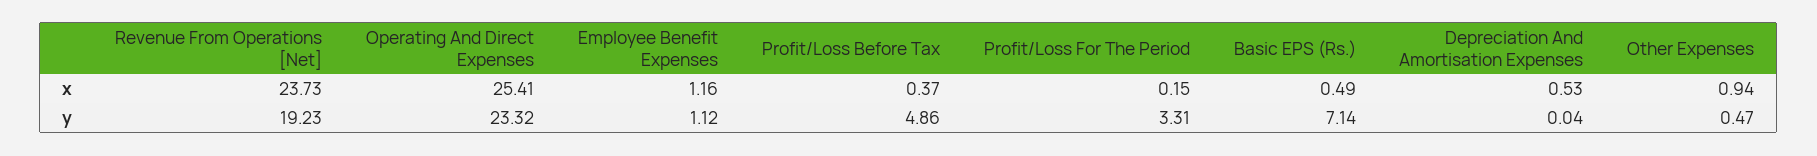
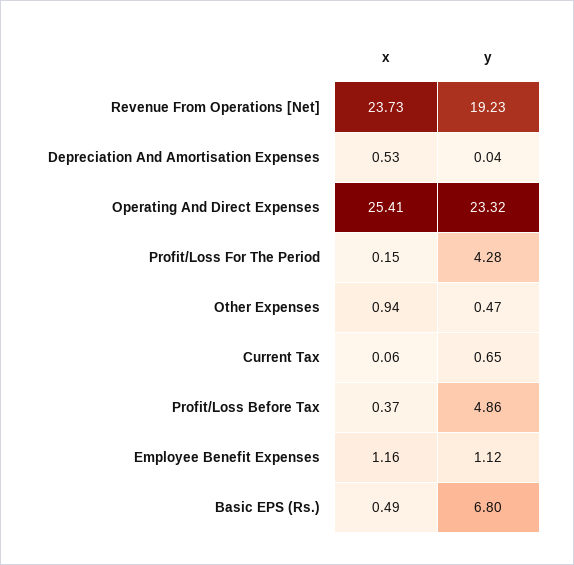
  {
    "Revenue From Operations [Net]": {
      "x": 23.73,
      "y": 19.23
    },
    "Operating And Direct Expenses": {
      "x": 25.41,
      "y": 23.32
    },
    "Employee Benefit Expenses": {
      "x": 1.16,
      "y": 1.12
    },
    "Profit/Loss Before Tax": {
      "x": 0.37,
      "y": 4.86
    },
    "Profit/Loss For The Period": {
      "x": 0.15,
-     "y": 3.31
+     "y": 4.28
    },
    "Basic EPS (Rs.)": {
      "x": 0.49,
-     "y": 7.14
+     "y": 6.8
    },
    "Depreciation And Amortisation Expenses": {
      "x": 0.53,
      "y": 0.04
    },
    "Other Expenses": {
      "x": 0.94,
      "y": 0.47
-   }
+   },
+   "Current Tax": {
+     "x": 0.06,
+     "y": 0.65
+   }
  }

